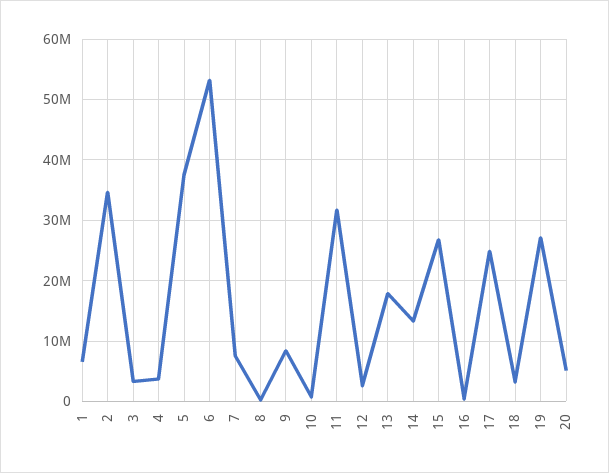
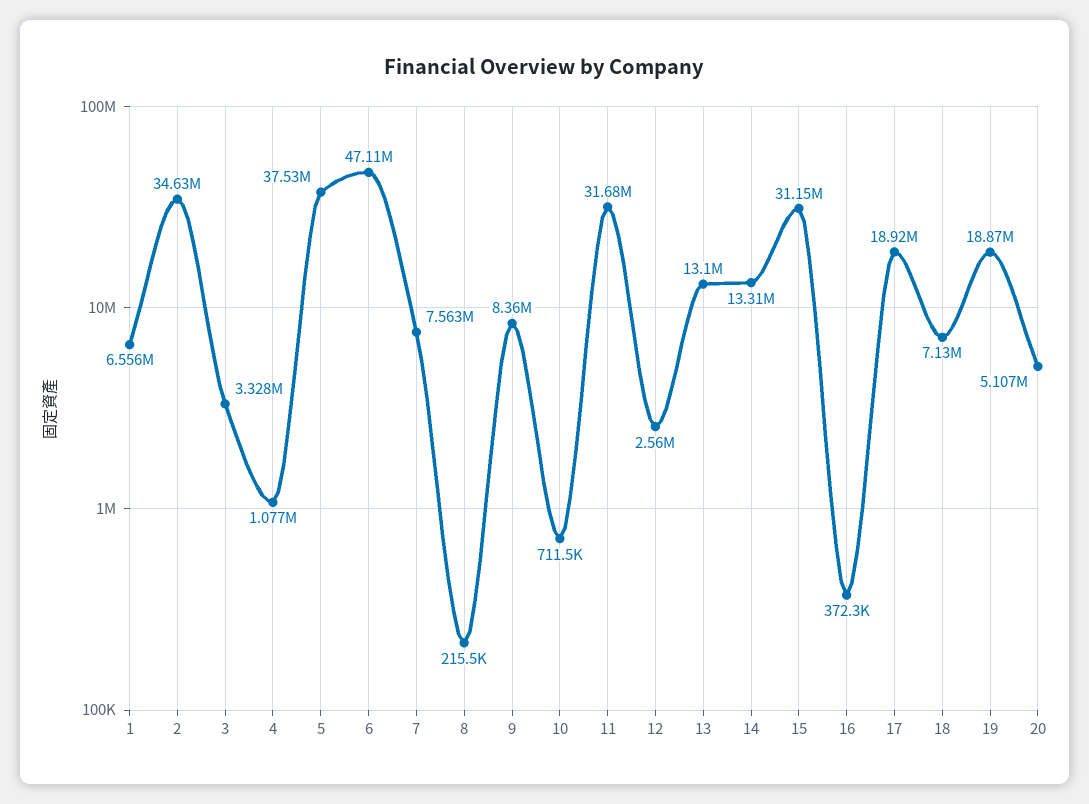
  {
    "1": 6556000,
    "2": 34630000,
    "3": 3328000,
-   "4": 4000000,
+   "4": 1077000,
    "5": 37530000,
-   "6": 53000000,
+   "6": 47110000,
    "7": 7563000,
    "8": 215500,
    "9": 8360000,
    "10": 711500,
    "11": 31680000,
    "12": 2560000,
-   "13": 18000000,
+   "13": 13100000,
    "14": 13310000,
-   "15": 27000000,
+   "15": 31150000,
    "16": 372300,
-   "17": 25000000,
+   "17": 18920000,
-   "18": 3000000,
+   "18": 7130000,
-   "19": 27000000,
+   "19": 18870000,
    "20": 5107000
  }

